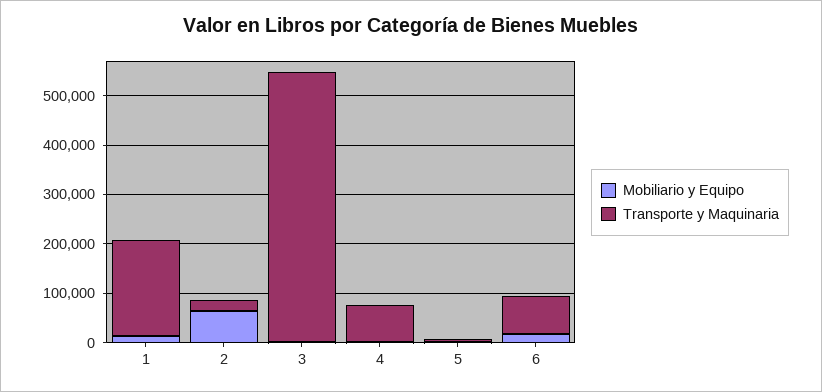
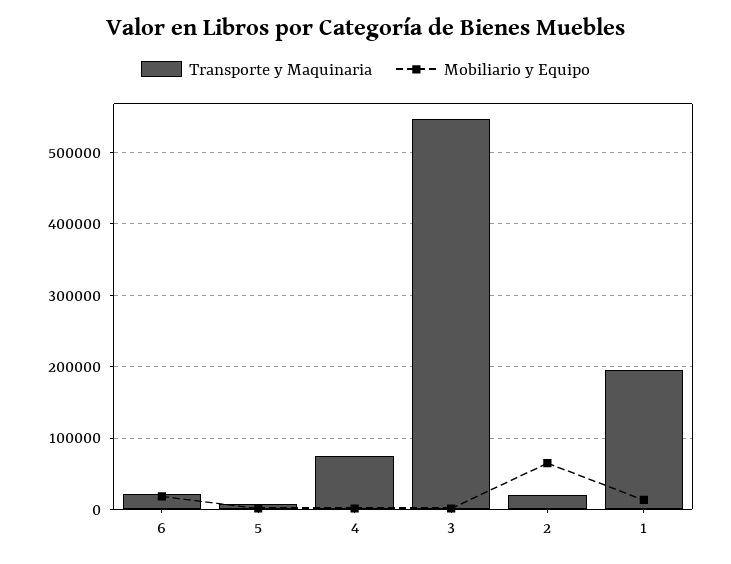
  {
    "Mobiliario y Equipo": {
      "1": 10000,
      "2": 60000,
      "3": 0,
      "4": 0,
      "5": 0,
      "6": 20000
    },
    "Transporte y Maquinaria": {
      "1": 200000,
      "2": 20000,
      "3": 550000,
      "4": 70000,
      "5": 10000,
-     "6": 80000
+     "6": 20000
    }
  }

